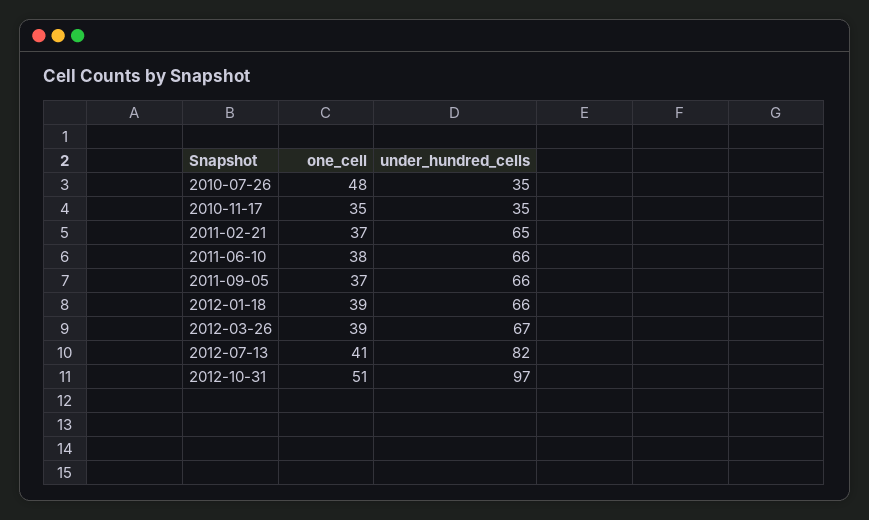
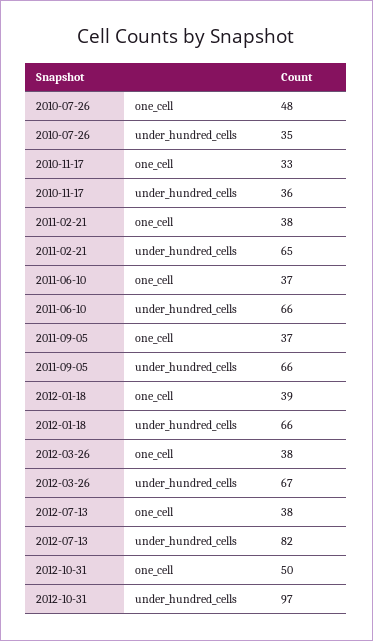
  {
    "one_cell": {
      "2010-07-26": 48,
-     "2010-11-17": 35,
+     "2010-11-17": 33,
-     "2011-02-21": 37,
+     "2011-02-21": 38,
-     "2011-06-10": 38,
+     "2011-06-10": 37,
      "2011-09-05": 37,
      "2012-01-18": 39,
-     "2012-03-26": 39,
+     "2012-03-26": 38,
-     "2012-07-13": 41,
+     "2012-07-13": 38,
-     "2012-10-31": 51
+     "2012-10-31": 50
    },
    "under_hundred_cells": {
      "2010-07-26": 35,
-     "2010-11-17": 35,
+     "2010-11-17": 36,
      "2011-02-21": 65,
      "2011-06-10": 66,
      "2011-09-05": 66,
      "2012-01-18": 66,
      "2012-03-26": 67,
      "2012-07-13": 82,
      "2012-10-31": 97
    }
  }

